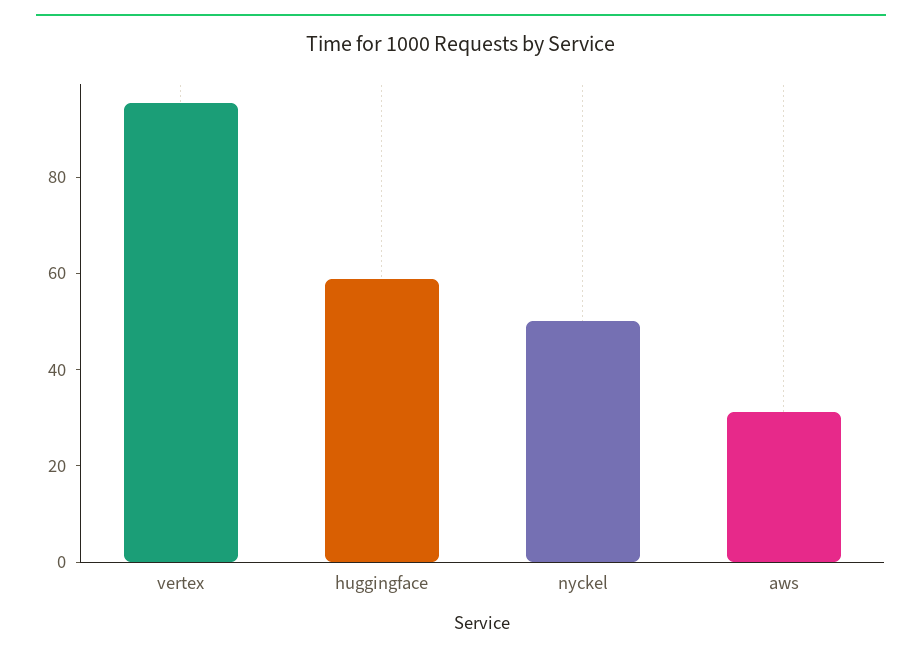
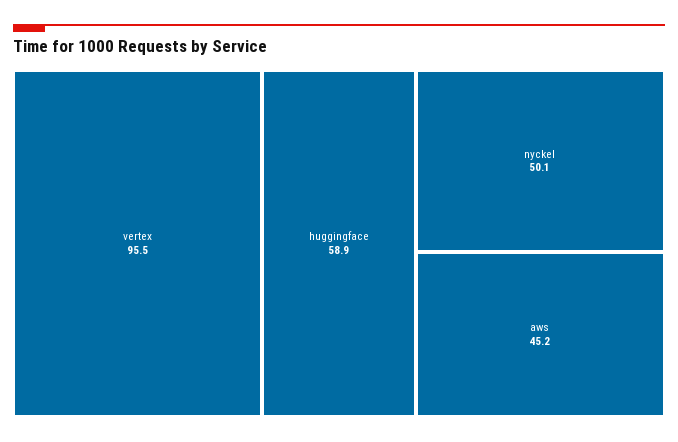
  {
    "vertex": 95.5,
    "huggingface": 58.9,
    "nyckel": 50.1,
-   "aws": 30
+   "aws": 45.2
  }

